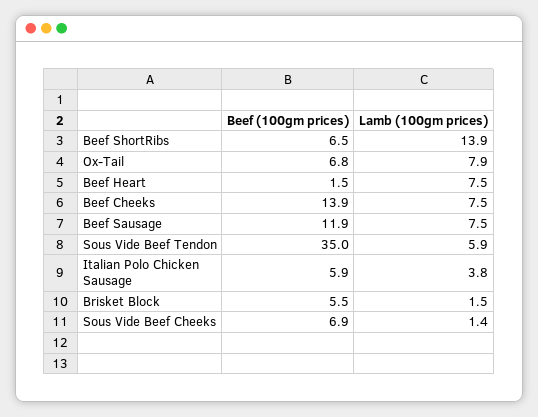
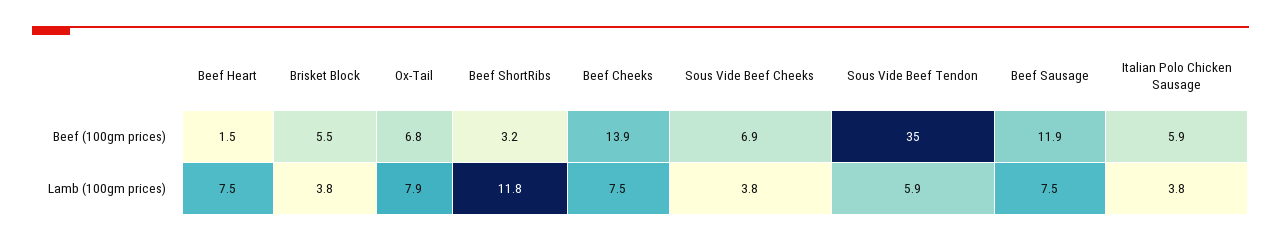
  {
    "Beef (100gm prices)": {
-     "Beef ShortRibs": 6.5,
+     "Beef ShortRibs": 3.2,
      "Ox-Tail": 6.8,
      "Beef Heart": 1.5,
      "Beef Cheeks": 13.9,
      "Beef Sausage": 11.9,
      "Sous Vide Beef Tendon": 35,
      "Italian Polo Chicken Sausage": 5.9,
      "Brisket Block": 5.5,
      "Sous Vide Beef Cheeks": 6.9
    },
    "Lamb (100gm prices)": {
-     "Beef ShortRibs": 13.9,
+     "Beef ShortRibs": 11.8,
      "Ox-Tail": 7.9,
      "Beef Heart": 7.5,
      "Beef Cheeks": 7.5,
      "Beef Sausage": 7.5,
      "Sous Vide Beef Tendon": 5.9,
      "Italian Polo Chicken Sausage": 3.8,
-     "Brisket Block": 1.5,
+     "Brisket Block": 3.8,
-     "Sous Vide Beef Cheeks": 1.4
+     "Sous Vide Beef Cheeks": 3.8
    }
  }

